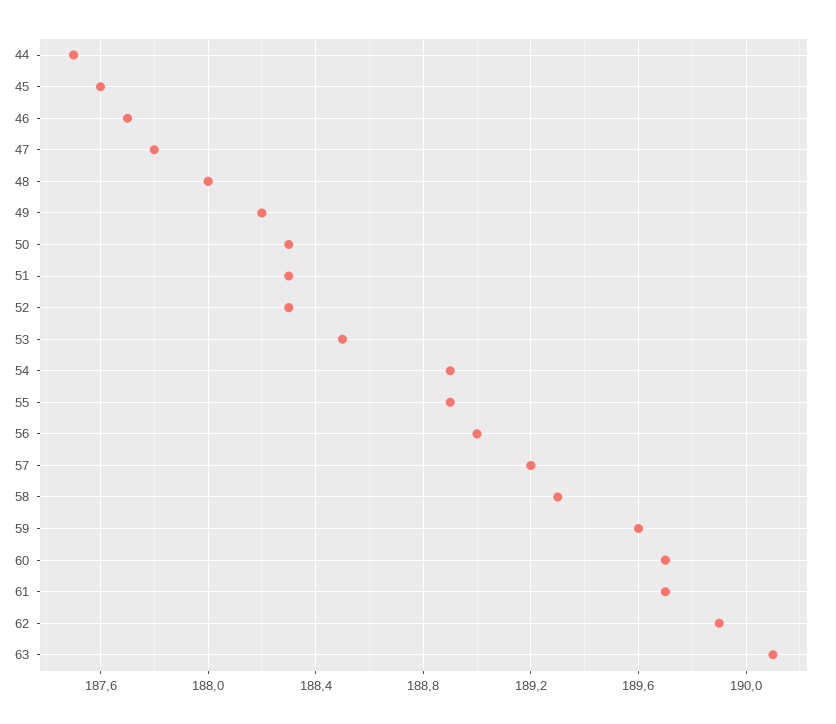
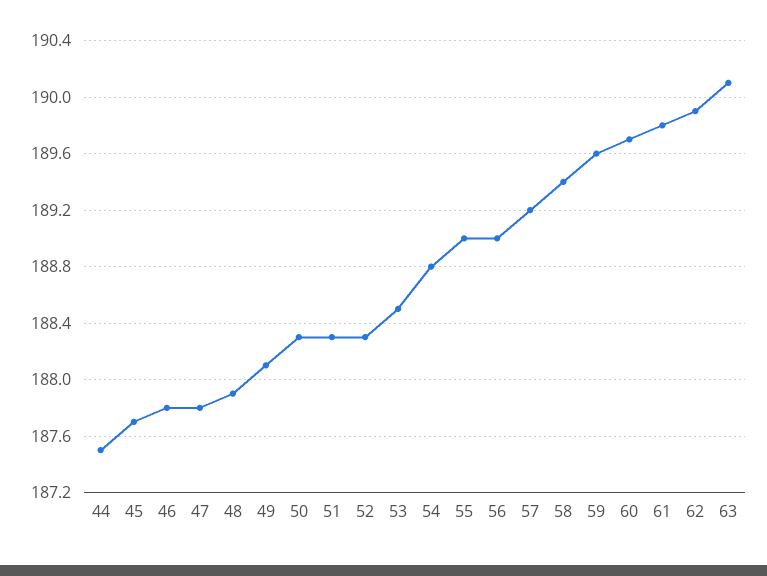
  {
    "44": 187.5,
-   "45": 187.6,
+   "45": 187.7,
-   "46": 187.7,
+   "46": 187.8,
    "47": 187.8,
-   "48": 188,
+   "48": 187.9,
-   "49": 188.2,
+   "49": 188.1,
    "50": 188.3,
    "51": 188.3,
    "52": 188.3,
    "53": 188.5,
-   "54": 188.9,
+   "54": 188.8,
-   "55": 188.9,
+   "55": 189,
    "56": 189,
    "57": 189.2,
-   "58": 189.3,
+   "58": 189.4,
    "59": 189.6,
    "60": 189.7,
-   "61": 189.7,
+   "61": 189.8,
    "62": 189.9,
    "63": 190.1
  }

